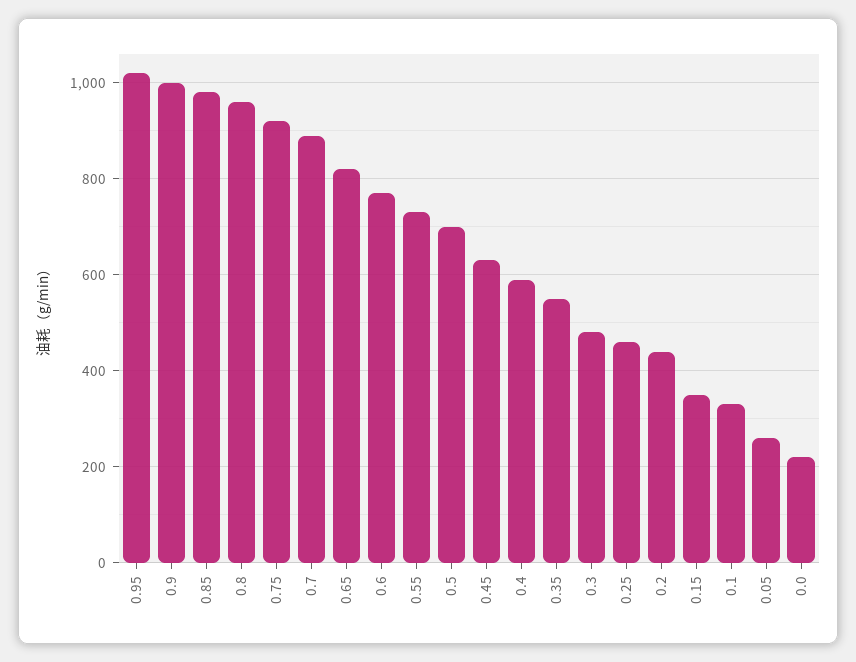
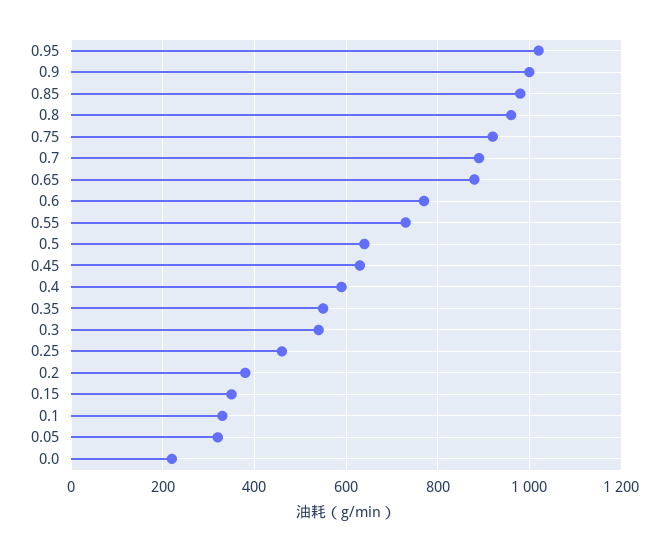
  {
    "0.95": 1020,
    "0.9": 1000,
    "0.85": 980,
    "0.8": 960,
    "0.75": 920,
    "0.7": 900,
-   "0.65": 820,
+   "0.65": 880,
    "0.6": 780,
    "0.55": 740,
-   "0.5": 700,
+   "0.5": 640,
    "0.45": 640,
    "0.4": 600,
    "0.35": 560,
-   "0.3": 480,
+   "0.3": 540,
    "0.25": 460,
-   "0.2": 440,
+   "0.2": 380,
    "0.15": 360,
    "0.1": 340,
-   "0.05": 260,
+   "0.05": 320,
    "0.0": 220
  }

